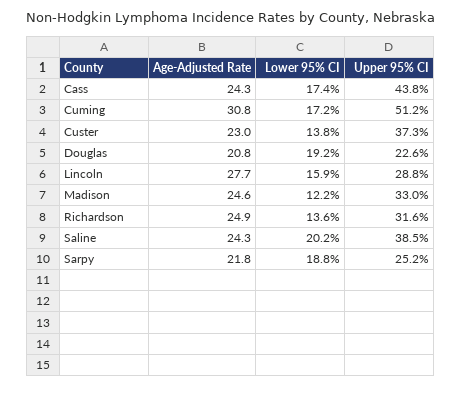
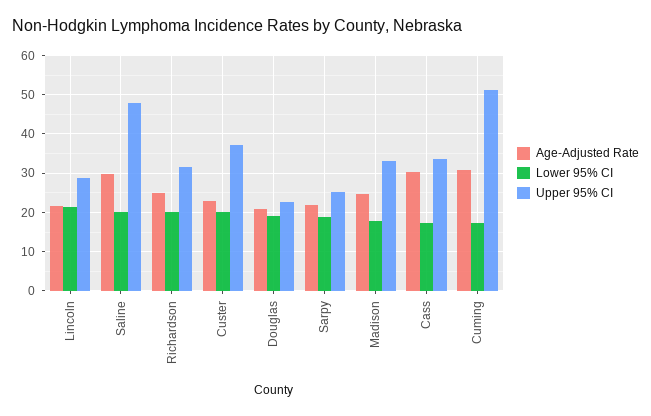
  {
    "Age-Adjusted Rate": {
-     "Cass": 24.3,
+     "Cass": 30,
      "Cuming": 30.8,
      "Custer": 23,
      "Douglas": 20.8,
-     "Lincoln": 27.7,
+     "Lincoln": 22,
      "Madison": 24.6,
      "Richardson": 24.9,
-     "Saline": 24.3,
+     "Saline": 30,
      "Sarpy": 21.8
    },
    "Lower 95% CI": {
      "Cass": 17.4,
      "Cuming": 17.2,
-     "Custer": 13.8,
+     "Custer": 20,
      "Douglas": 19.2,
-     "Lincoln": 15.9,
+     "Lincoln": 22,
-     "Madison": 12.2,
+     "Madison": 18,
-     "Richardson": 13.6,
+     "Richardson": 20,
      "Saline": 20.2,
      "Sarpy": 18.8
    },
    "Upper 95% CI": {
-     "Cass": 43.8,
+     "Cass": 34,
      "Cuming": 51.2,
      "Custer": 37.3,
      "Douglas": 22.6,
      "Lincoln": 28.8,
      "Madison": 33,
      "Richardson": 31.6,
-     "Saline": 38.5,
+     "Saline": 48,
      "Sarpy": 25.2
    }
  }

